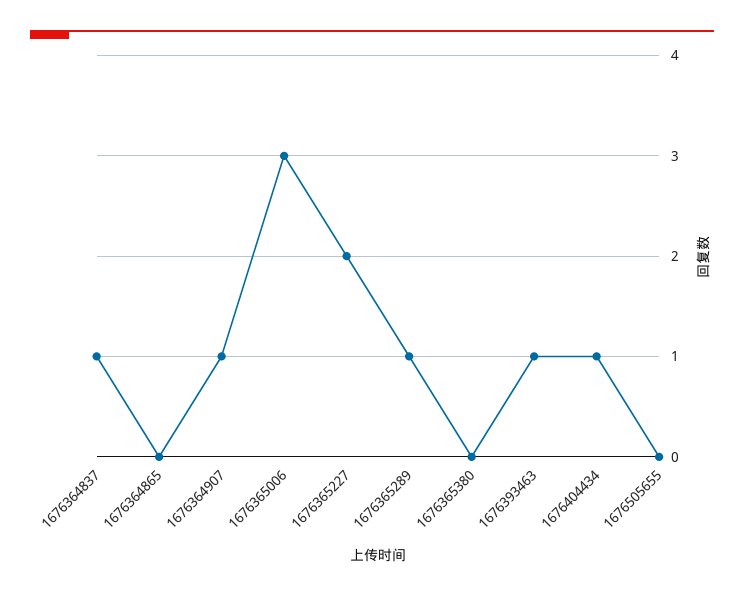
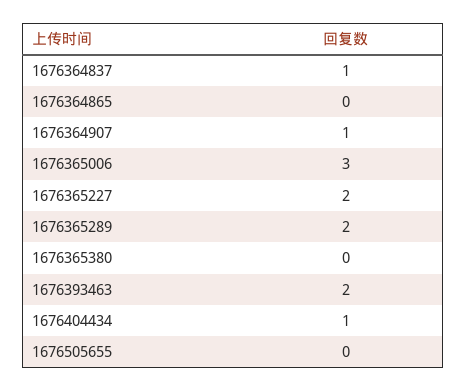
  {
    "1676364837": 1,
    "1676364865": 0,
    "1676364907": 1,
    "1676365006": 3,
    "1676365227": 2,
-   "1676365289": 1,
+   "1676365289": 2,
    "1676365380": 0,
-   "1676393463": 1,
+   "1676393463": 2,
    "1676404434": 1,
    "1676505655": 0
  }

